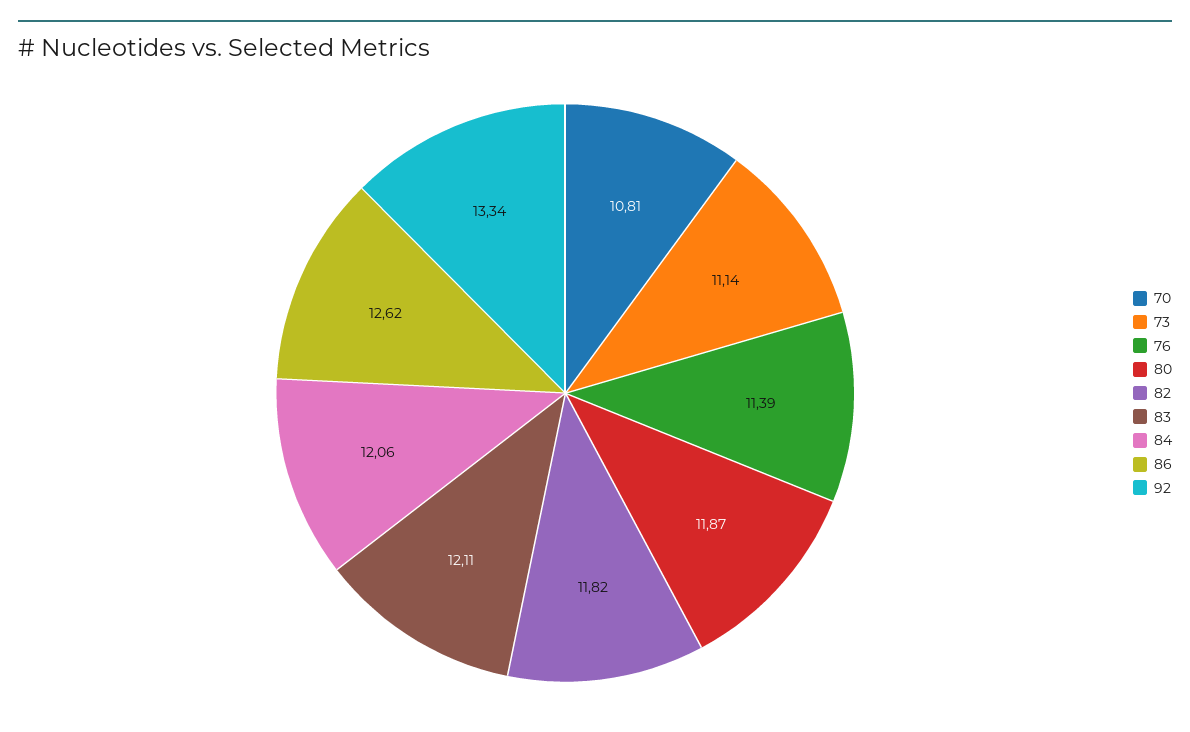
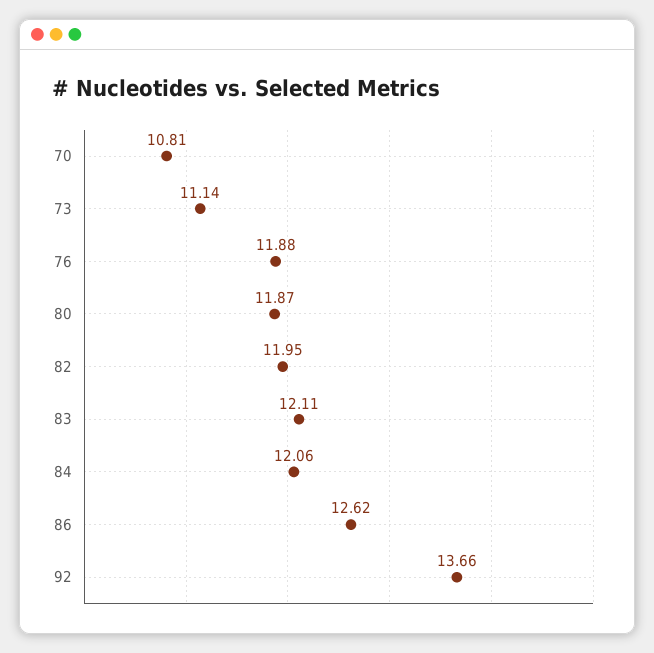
  {
    "70": 10.81,
    "73": 11.14,
-   "76": 11.39,
+   "76": 11.88,
    "80": 11.87,
-   "82": 11.82,
+   "82": 11.95,
    "83": 12.11,
    "84": 12.06,
    "86": 12.62,
-   "92": 13.34
+   "92": 13.66
  }

